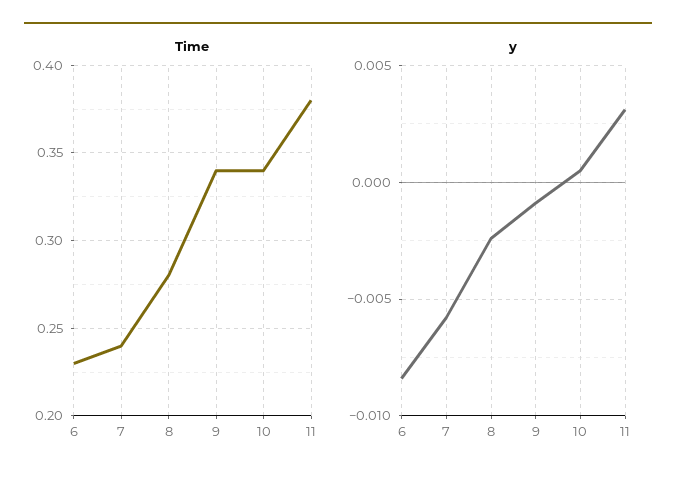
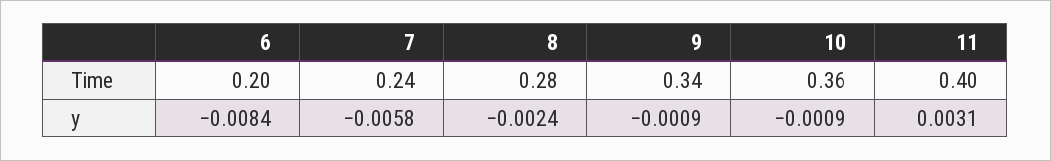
  {
    "Time": {
-     "6": 0.23,
+     "6": 0.2,
      "7": 0.24,
      "8": 0.28,
      "9": 0.34,
-     "10": 0.34,
+     "10": 0.36,
-     "11": 0.38
+     "11": 0.4
    },
    "y": {
      "6": -0.0084,
      "7": -0.0058,
      "8": -0.0024,
      "9": -0.0009,
-     "10": 0.0005,
+     "10": -0.0009,
      "11": 0.0031
    }
  }

